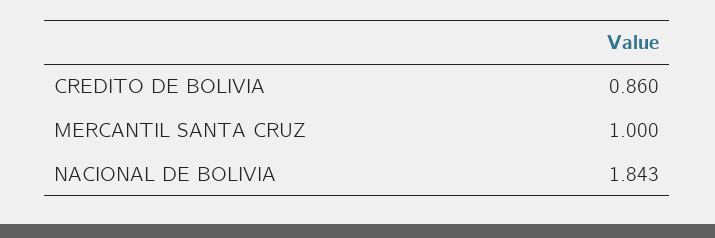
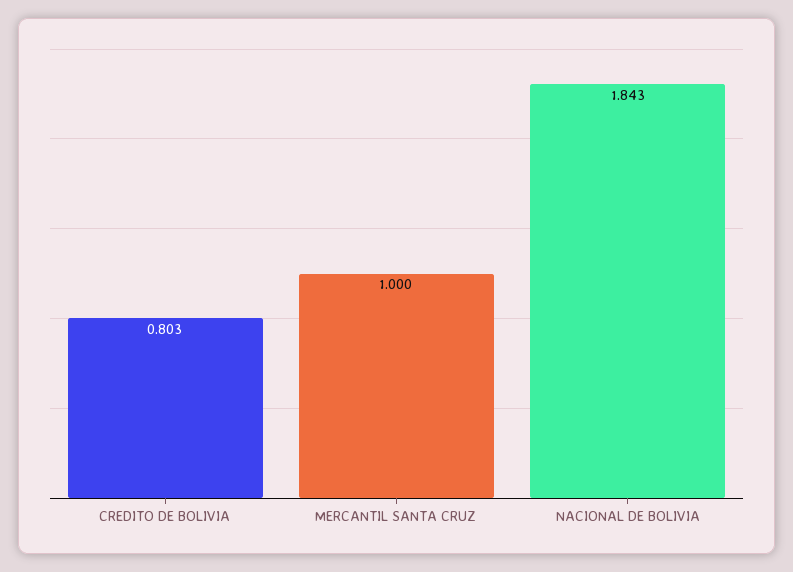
  {
-   "CREDITO DE BOLIVIA": 0.86,
+   "CREDITO DE BOLIVIA": 0.803,
    "MERCANTIL SANTA CRUZ": 1,
    "NACIONAL DE BOLIVIA": 1.843
  }

